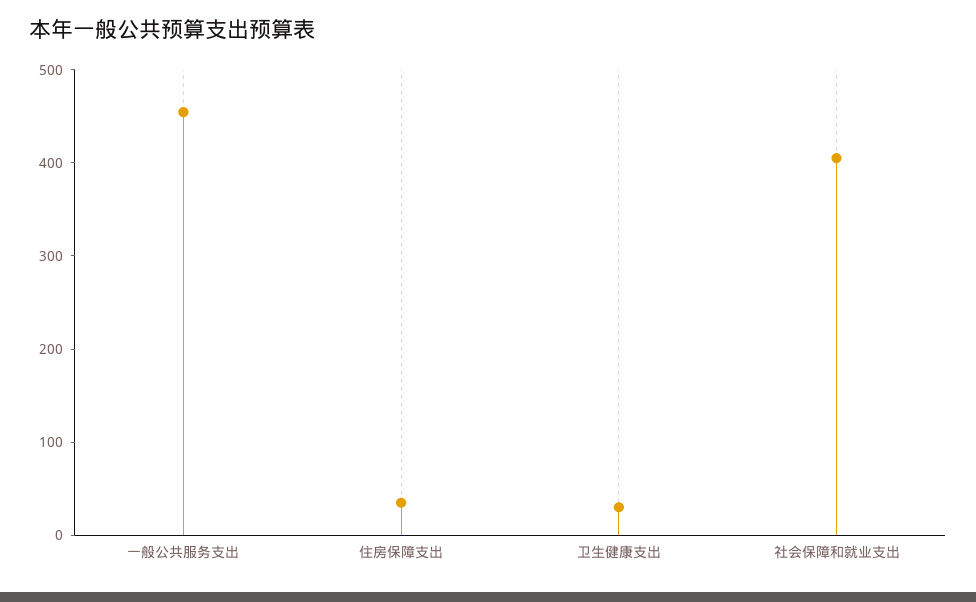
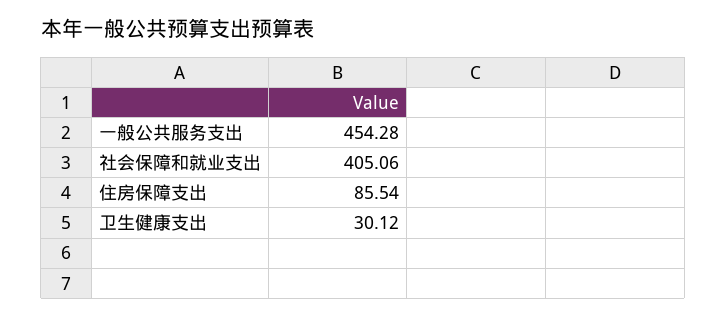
  {
    "一般公共服务支出": 454.28,
-   "住房保障支出": 40,
+   "住房保障支出": 85.54,
    "卫生健康支出": 30.12,
    "社会保障和就业支出": 405.06
  }

